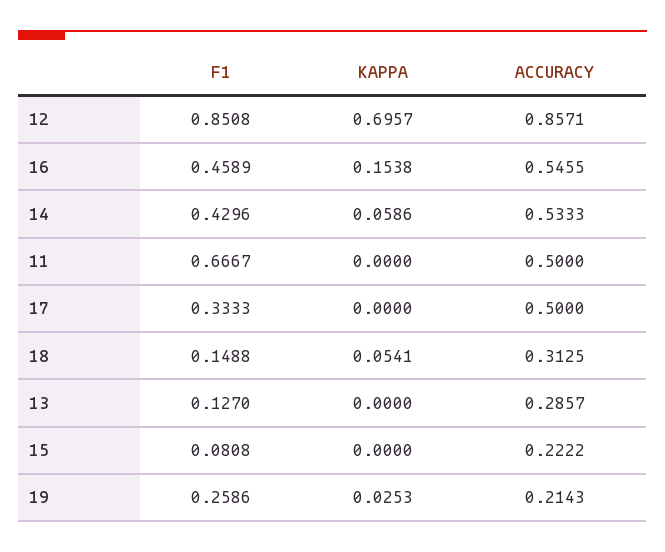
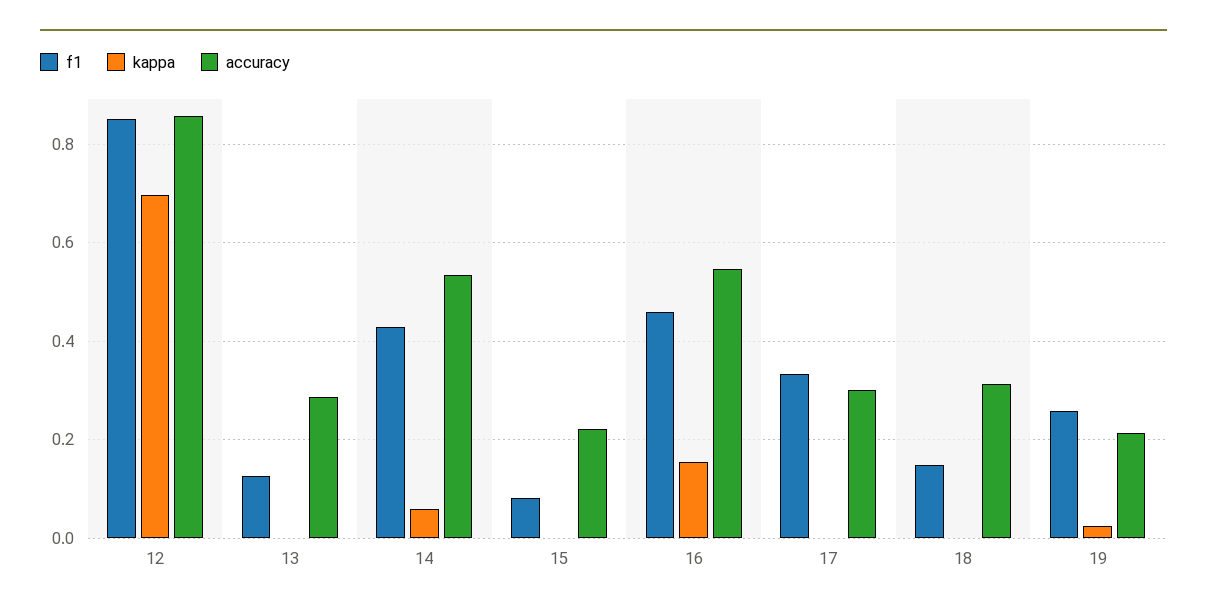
  {
    "F1": {
      "12": 0.8508,
      "16": 0.4589,
      "14": 0.4296,
-     "11": 0.6667,
      "17": 0.3333,
      "18": 0.1488,
      "13": 0.127,
      "15": 0.0808,
      "19": 0.2586
    },
    "KAPPA": {
      "12": 0.6957,
      "16": 0.1538,
      "14": 0.0586,
-     "11": 0,
      "17": 0,
-     "18": 0.0541,
+     "18": 0,
      "13": 0,
      "15": 0,
      "19": 0.0253
    },
    "ACCURACY": {
      "12": 0.8571,
      "16": 0.5455,
      "14": 0.5333,
-     "11": 0.5,
-     "17": 0.5,
+     "17": 0.3,
      "18": 0.3125,
      "13": 0.2857,
      "15": 0.2222,
      "19": 0.2143
    }
  }

